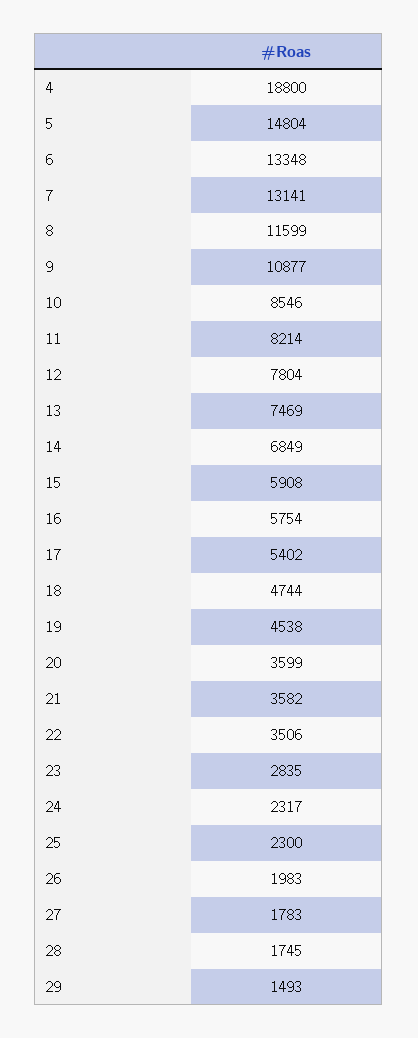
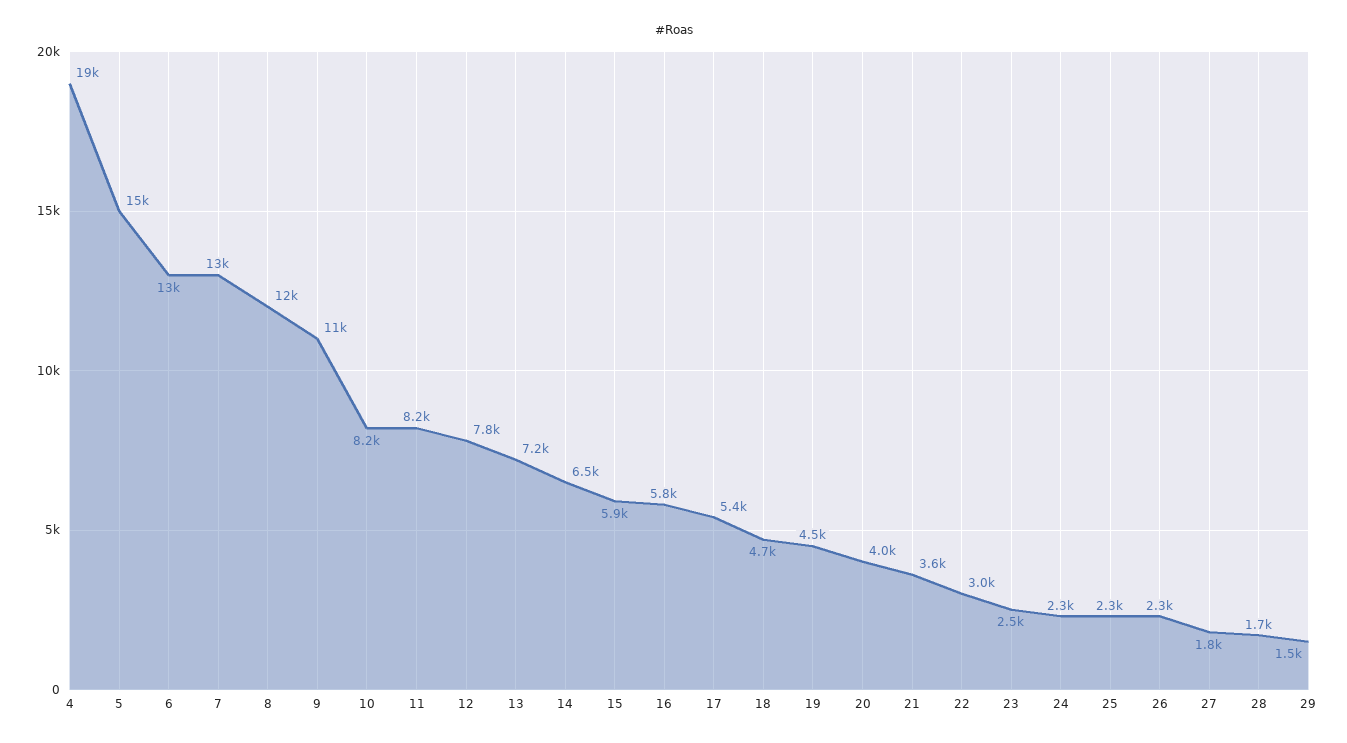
  {
    "4": 18800,
    "5": 14804,
    "6": 13348,
    "7": 13141,
    "8": 11599,
    "9": 10877,
-   "10": 8546,
+   "10": 8200,
    "11": 8214,
    "12": 7804,
-   "13": 7469,
+   "13": 7200,
-   "14": 6849,
+   "14": 6500,
    "15": 5908,
    "16": 5754,
    "17": 5402,
    "18": 4744,
    "19": 4538,
-   "20": 3599,
+   "20": 4000,
    "21": 3582,
-   "22": 3506,
+   "22": 3000,
-   "23": 2835,
+   "23": 2500,
    "24": 2317,
    "25": 2300,
-   "26": 1983,
+   "26": 2300,
    "27": 1783,
    "28": 1745,
    "29": 1493
  }

